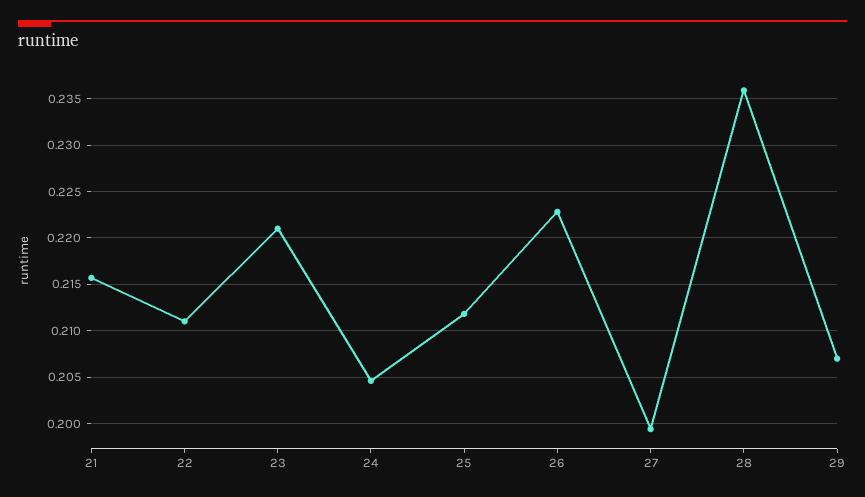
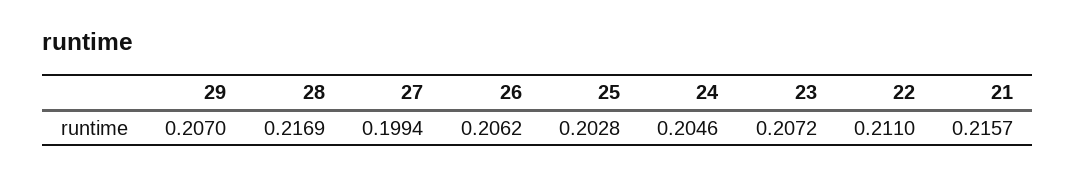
  {
    "21": 0.2157,
    "22": 0.211,
-   "23": 0.221,
+   "23": 0.2072,
    "24": 0.2046,
-   "25": 0.212,
+   "25": 0.2028,
-   "26": 0.223,
+   "26": 0.2062,
    "27": 0.1994,
-   "28": 0.236,
+   "28": 0.2169,
    "29": 0.207
  }

